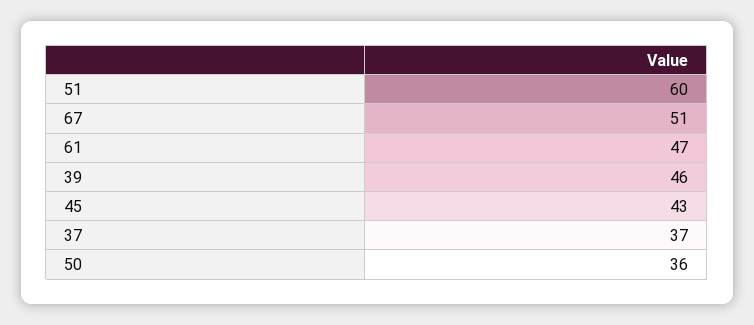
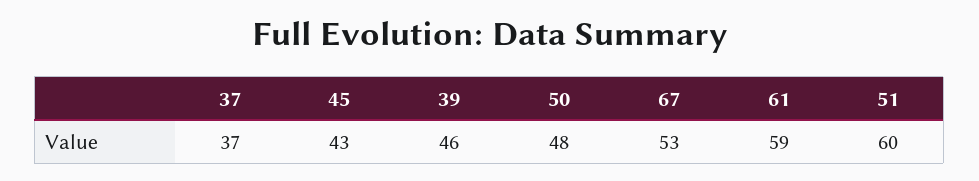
  {
    "51": 60,
-   "67": 51,
+   "67": 53,
-   "61": 47,
+   "61": 59,
    "39": 46,
    "45": 43,
    "37": 37,
-   "50": 36
+   "50": 48
  }

